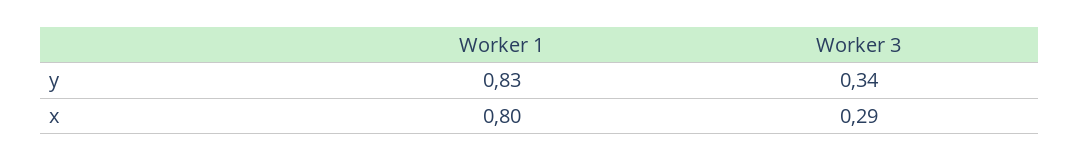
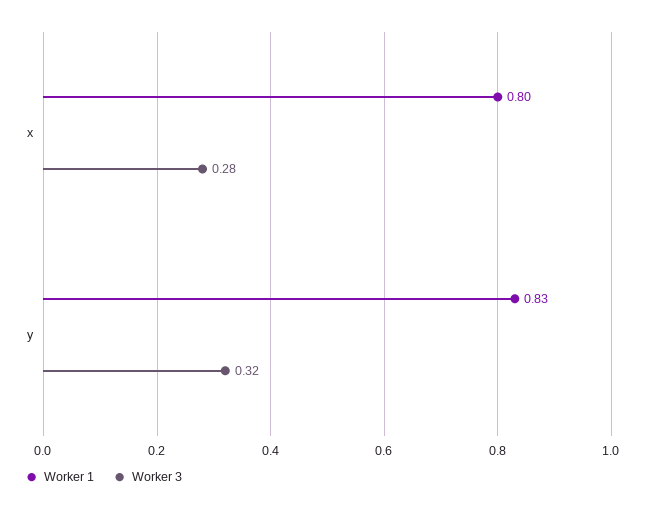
  {
    "Worker 1": {
      "y": 0.83,
      "x": 0.8
    },
    "Worker 3": {
-     "y": 0.34,
+     "y": 0.32,
-     "x": 0.29
+     "x": 0.28
    }
  }

